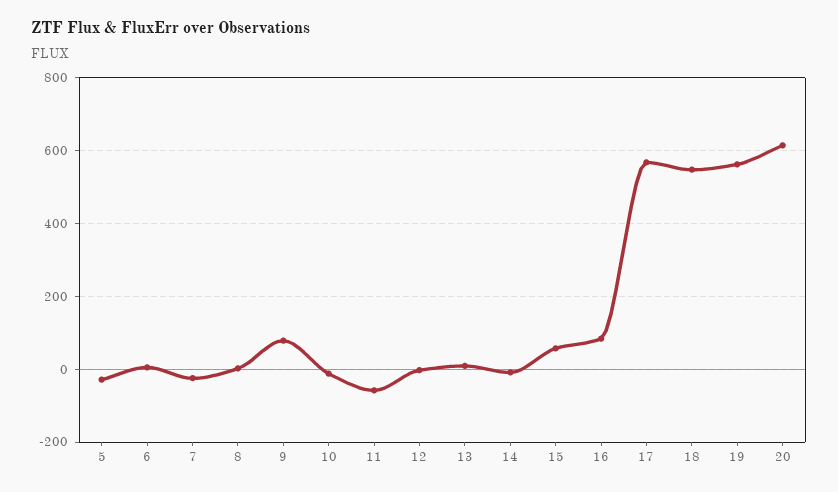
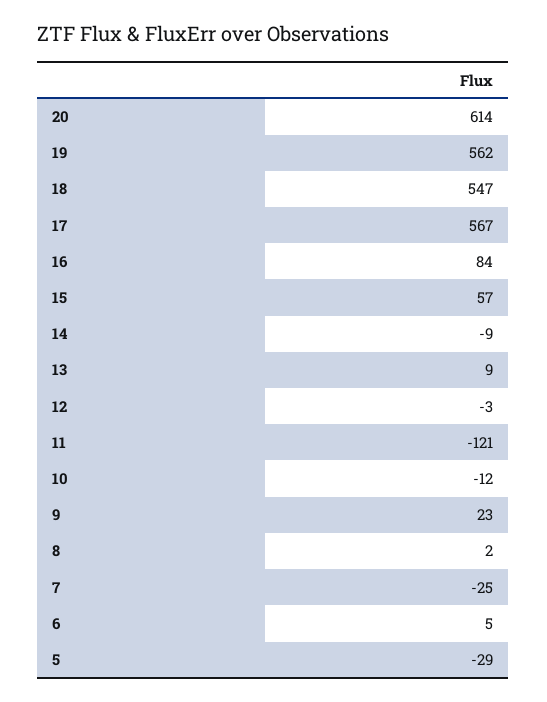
  {
    "5": -29,
    "6": 5,
    "7": -25,
    "8": 2,
-   "9": 80,
+   "9": 23,
    "10": -12,
-   "11": -60,
+   "11": -121,
    "12": -3,
    "13": 9,
    "14": -9,
    "15": 57,
    "16": 84,
    "17": 567,
    "18": 547,
    "19": 562,
    "20": 614
  }

